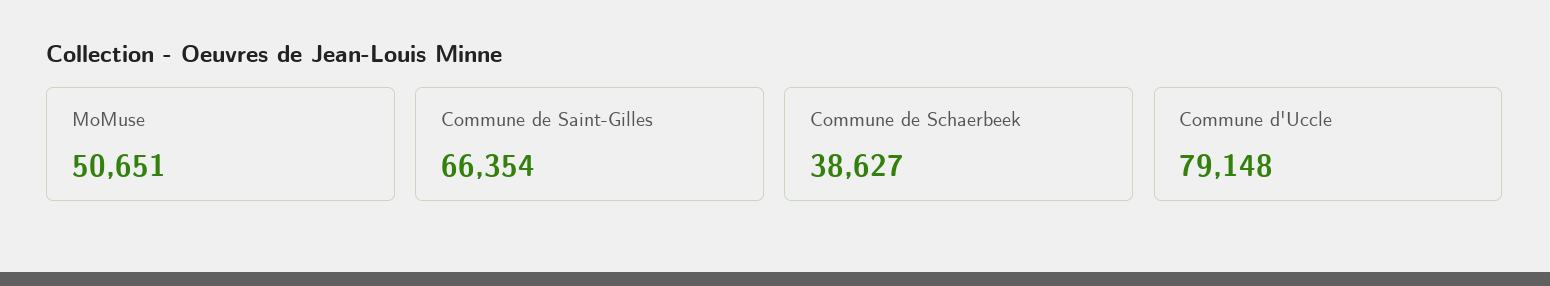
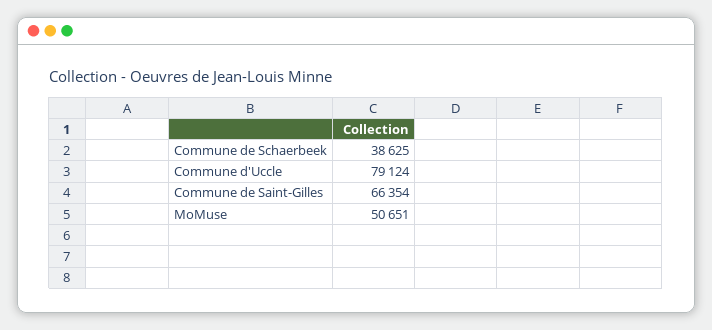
  {
    "MoMuse": 50651,
    "Commune de Saint-Gilles": 66354,
-   "Commune de Schaerbeek": 38627,
+   "Commune de Schaerbeek": 38625,
-   "Commune d'Uccle": 79148
+   "Commune d'Uccle": 79124
  }

